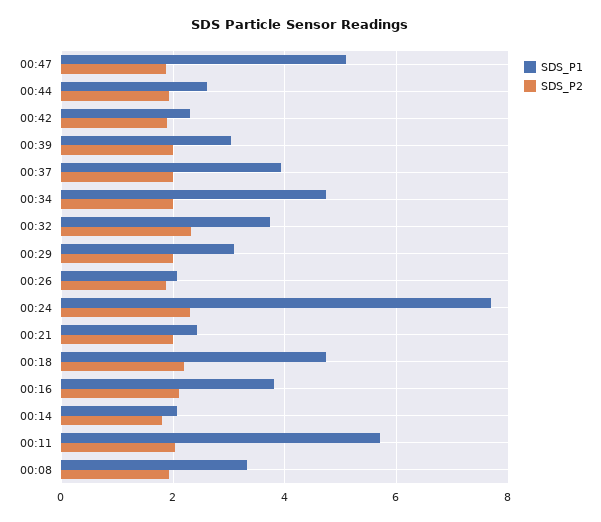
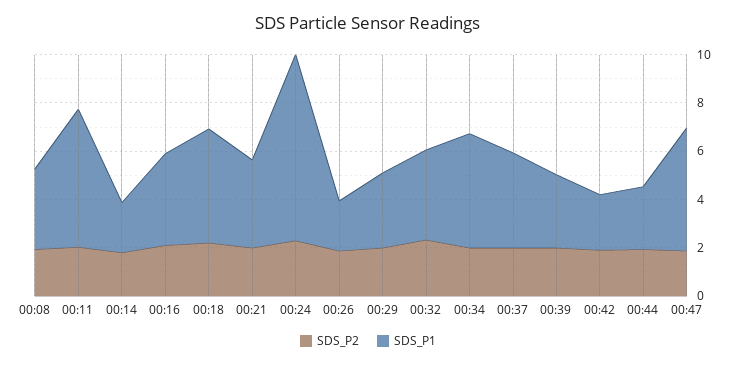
  {
    "SDS_P1": {
      "00:47": 5.2,
      "00:44": 2.6,
      "00:42": 2.4,
      "00:39": 3,
      "00:37": 4,
      "00:34": 4.8,
      "00:32": 3.8,
      "00:29": 3.2,
      "00:26": 2,
      "00:24": 7.8,
-     "00:21": 2.4,
+     "00:21": 3.5,
      "00:18": 4.8,
      "00:16": 3.8,
      "00:14": 2,
      "00:11": 5.8,
      "00:08": 3.4
    },
    "SDS_P2": {
      "00:47": 1.8,
      "00:44": 2,
      "00:42": 2,
      "00:39": 2,
      "00:37": 2,
      "00:34": 2,
      "00:32": 2.4,
      "00:29": 2,
      "00:26": 1.8,
      "00:24": 2.4,
      "00:21": 2,
      "00:18": 2.2,
      "00:16": 2.2,
      "00:14": 1.8,
      "00:11": 2,
      "00:08": 2
    }
  }

